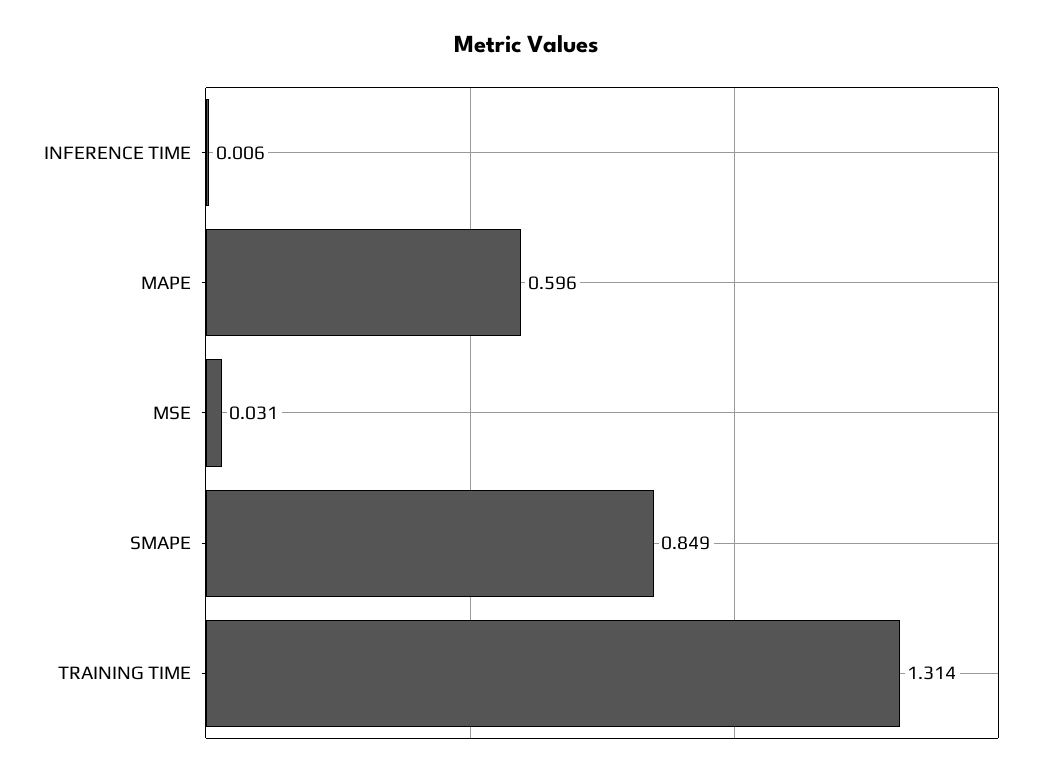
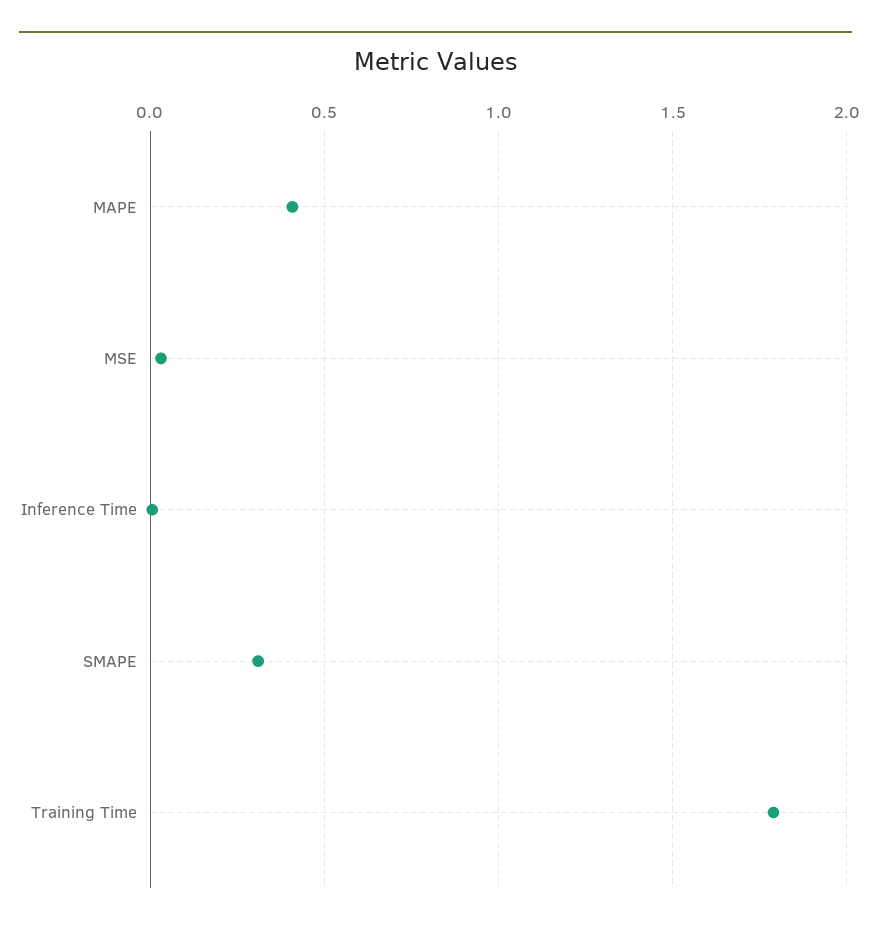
  {
    "INFERENCE TIME": 0.006,
-   "MAPE": 0.596,
+   "MAPE": 0.4,
    "MSE": 0.031,
-   "SMAPE": 0.849,
+   "SMAPE": 0.3,
-   "TRAINING TIME": 1.314
+   "TRAINING TIME": 1.8
  }

